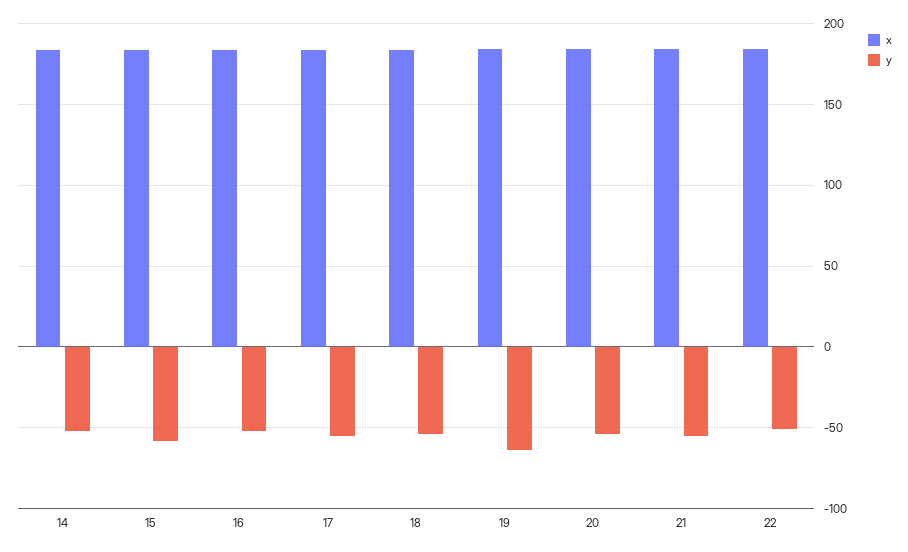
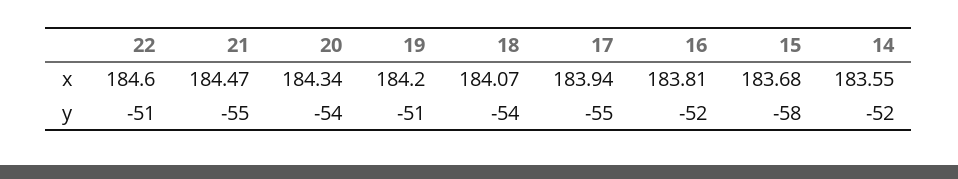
  {
    "x": {
      "14": 183.55,
      "15": 183.68,
      "16": 183.81,
      "17": 183.94,
      "18": 184.07,
      "19": 184.2,
      "20": 184.34,
      "21": 184.47,
      "22": 184.6
    },
    "y": {
      "14": -52,
      "15": -58,
      "16": -52,
      "17": -55,
      "18": -54,
-     "19": -65,
+     "19": -51,
      "20": -54,
      "21": -55,
      "22": -51
    }
  }

